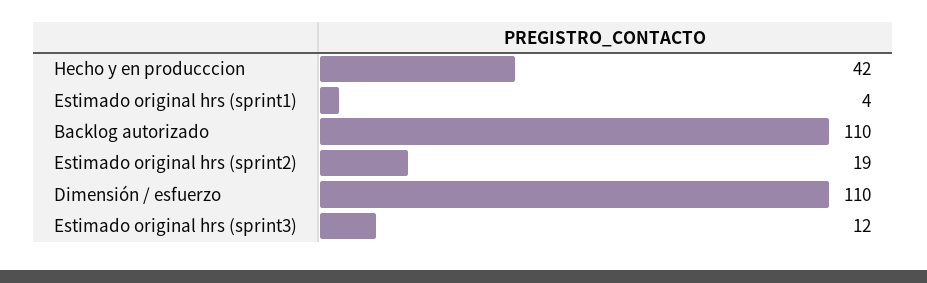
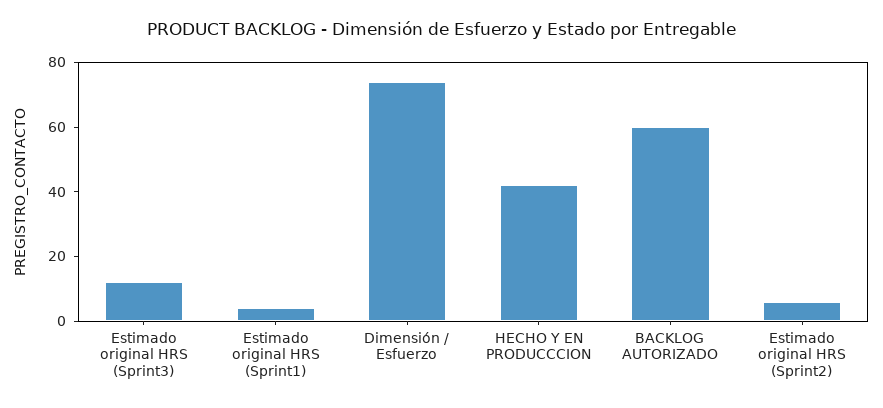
  {
    "Hecho y en producccion": 42,
    "Estimado original hrs (sprint1)": 4,
-   "Backlog autorizado": 110,
+   "Backlog autorizado": 60,
-   "Estimado original hrs (sprint2)": 19,
+   "Estimado original hrs (sprint2)": 5,
-   "Dimensión / esfuerzo": 110,
+   "Dimensión / esfuerzo": 75,
    "Estimado original hrs (sprint3)": 12
  }

